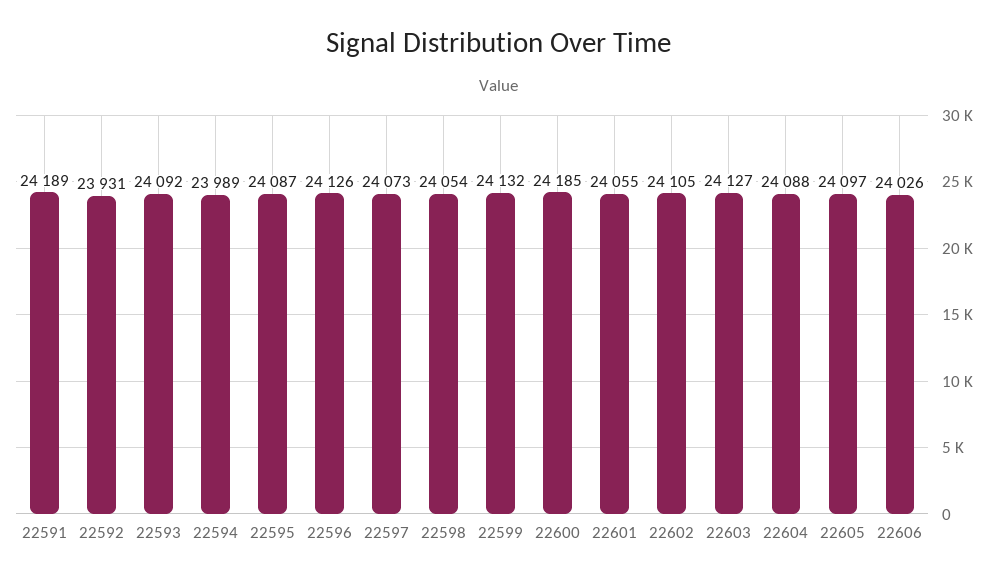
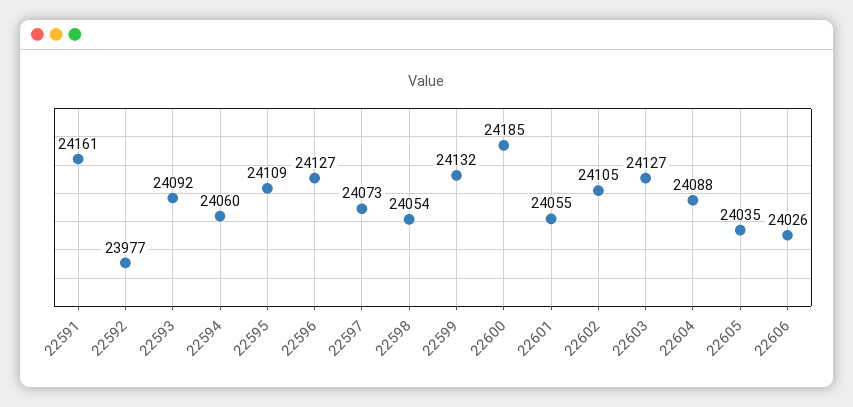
  {
-   "22591": 24189,
+   "22591": 24161,
-   "22592": 23931,
+   "22592": 23977,
    "22593": 24092,
-   "22594": 23989,
+   "22594": 24060,
-   "22595": 24087,
+   "22595": 24109,
-   "22596": 24126,
+   "22596": 24127,
    "22597": 24073,
    "22598": 24054,
    "22599": 24132,
    "22600": 24185,
    "22601": 24055,
    "22602": 24105,
    "22603": 24127,
    "22604": 24088,
-   "22605": 24097,
+   "22605": 24035,
    "22606": 24026
  }

